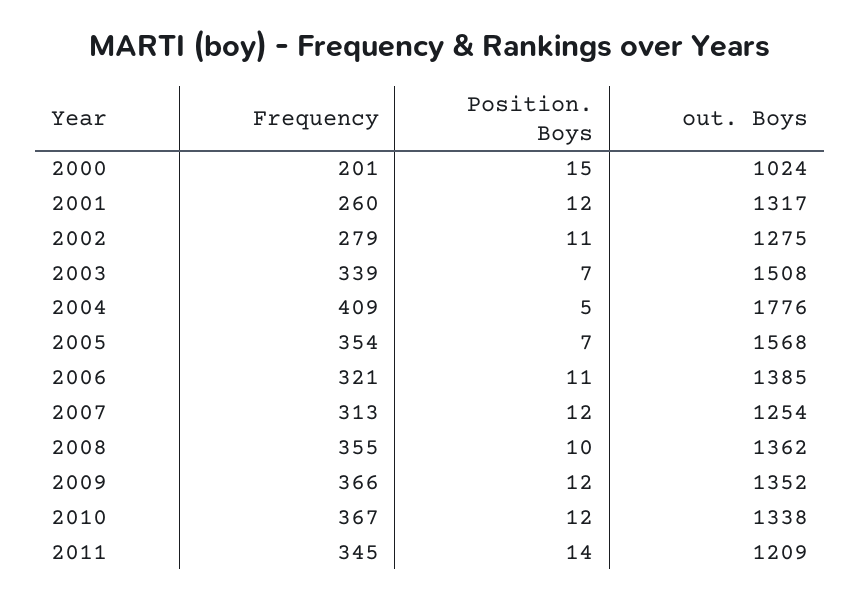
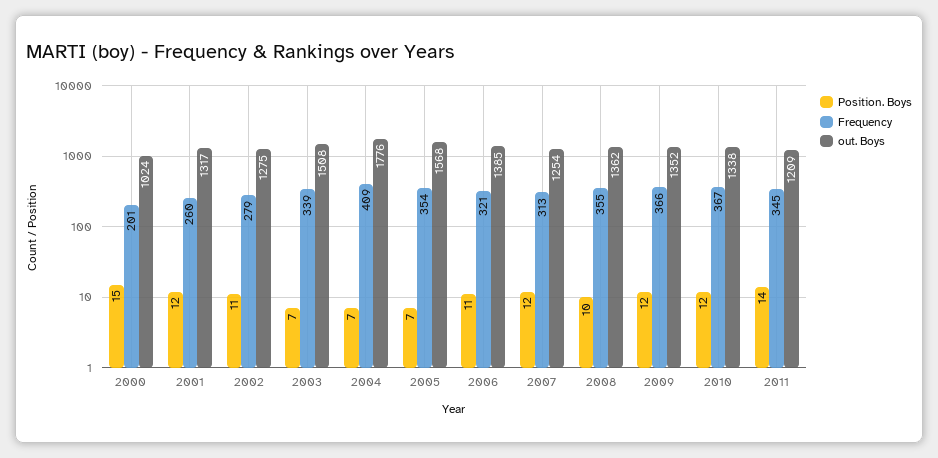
  {
    "Frequency": {
      "2000": 201,
      "2001": 260,
      "2002": 279,
      "2003": 339,
      "2004": 409,
      "2005": 354,
      "2006": 321,
      "2007": 313,
      "2008": 355,
      "2009": 366,
      "2010": 367,
      "2011": 345
    },
    "Position. Boys": {
      "2000": 15,
      "2001": 12,
      "2002": 11,
      "2003": 7,
-     "2004": 5,
+     "2004": 7,
      "2005": 7,
      "2006": 11,
      "2007": 12,
      "2008": 10,
      "2009": 12,
      "2010": 12,
      "2011": 14
    },
    "out. Boys": {
      "2000": 1024,
      "2001": 1317,
      "2002": 1275,
      "2003": 1508,
      "2004": 1776,
      "2005": 1568,
      "2006": 1385,
      "2007": 1254,
      "2008": 1362,
      "2009": 1352,
      "2010": 1338,
      "2011": 1209
    }
  }

